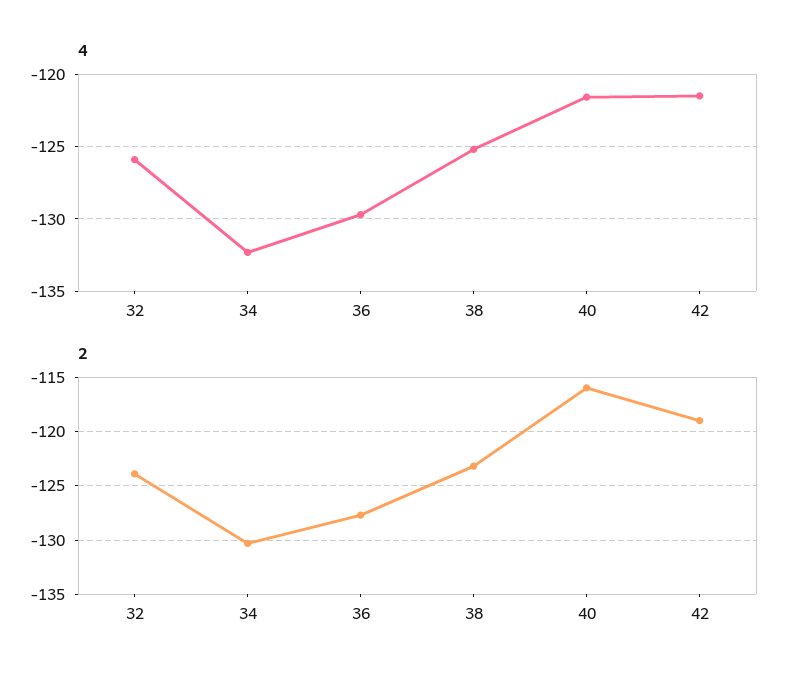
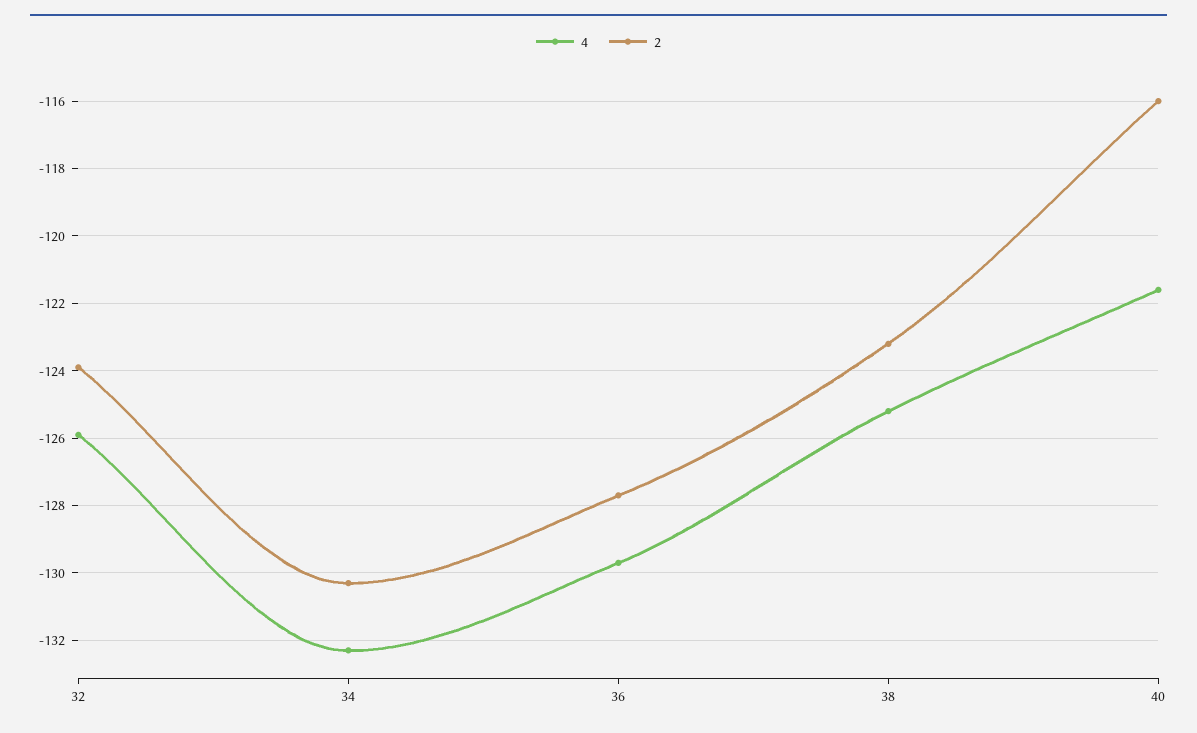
  {
    "4": {
      "32": -126,
      "34": -132.5,
      "36": -129.5,
      "38": -125,
-     "40": -121.5,
+     "40": -121.5
-     "42": -121.5
    },
    "2": {
      "32": -124,
      "34": -130.5,
      "36": -127.5,
      "38": -123,
-     "40": -116,
+     "40": -116
-     "42": -119
    }
  }

